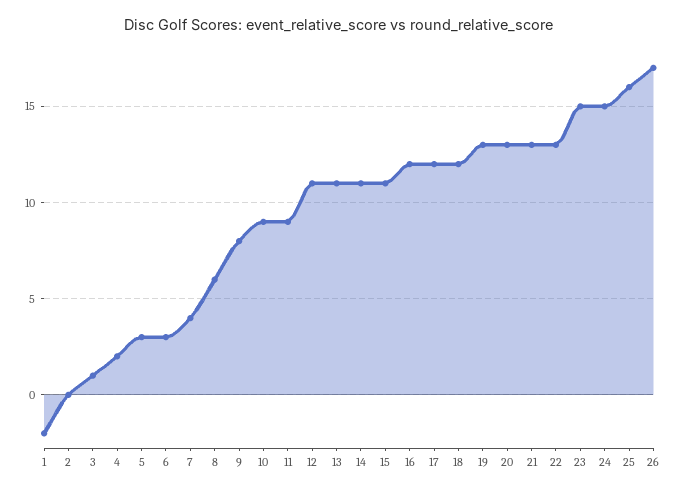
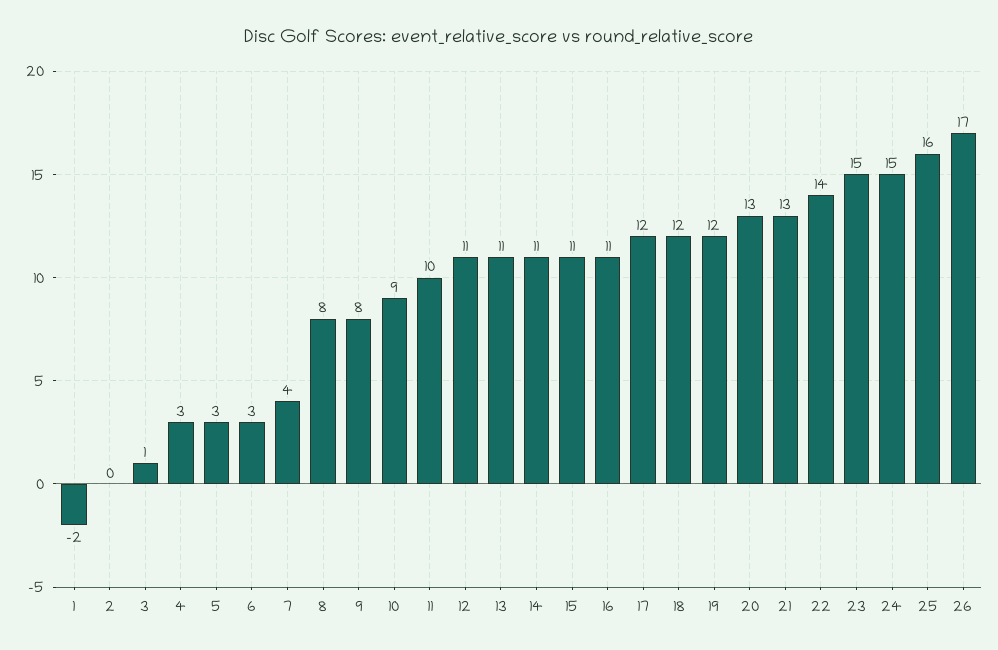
  {
    "1": -2,
    "2": 0,
    "3": 1,
-   "4": 2,
+   "4": 3,
    "5": 3,
    "6": 3,
    "7": 4,
-   "8": 6,
+   "8": 8,
    "9": 8,
    "10": 9,
-   "11": 9,
+   "11": 10,
    "12": 11,
    "13": 11,
    "14": 11,
    "15": 11,
-   "16": 12,
+   "16": 11,
    "17": 12,
    "18": 12,
-   "19": 13,
+   "19": 12,
    "20": 13,
    "21": 13,
-   "22": 13,
+   "22": 14,
    "23": 15,
    "24": 15,
    "25": 16,
    "26": 17
  }

